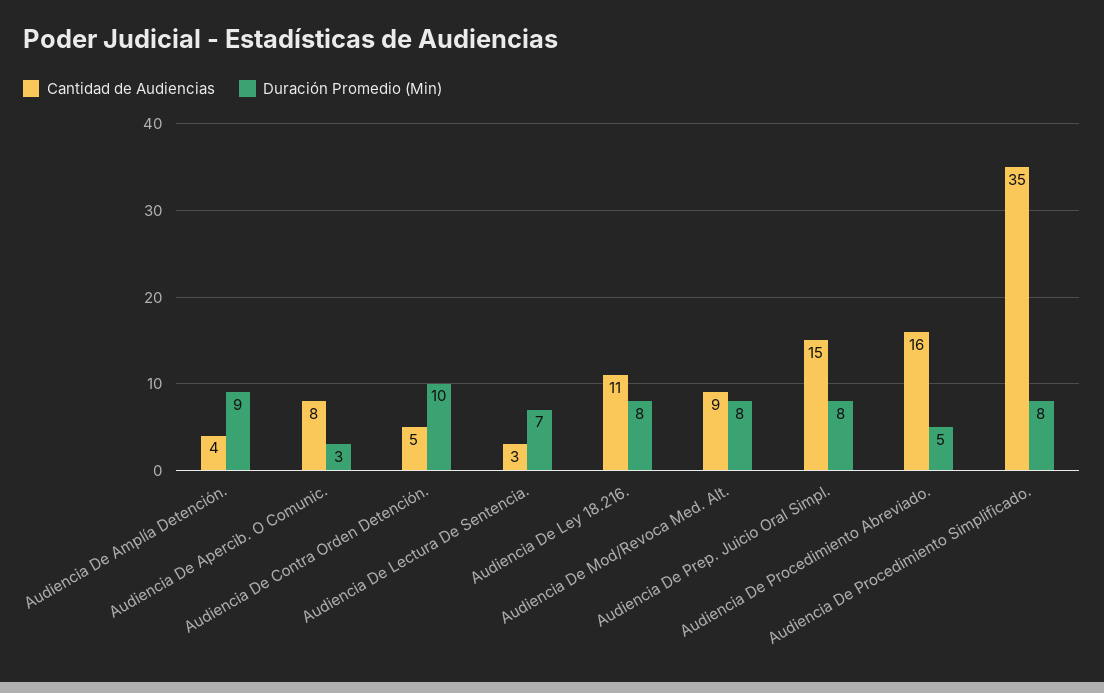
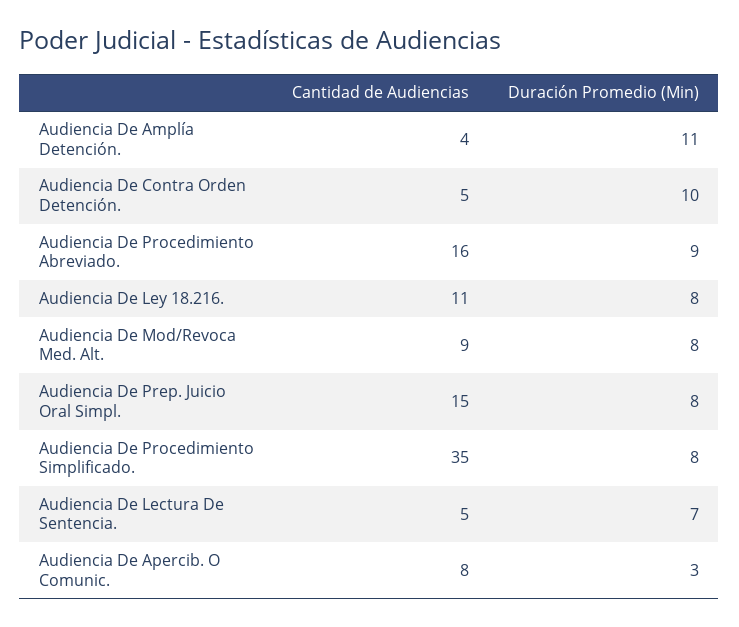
  {
    "Cantidad de Audiencias": {
      "Audiencia De Amplía Detención.": 4,
      "Audiencia De Apercib. O Comunic.": 8,
      "Audiencia De Contra Orden Detención.": 5,
-     "Audiencia De Lectura De Sentencia.": 3,
+     "Audiencia De Lectura De Sentencia.": 5,
      "Audiencia De Ley 18.216.": 11,
      "Audiencia De Mod/Revoca Med. Alt.": 9,
      "Audiencia De Prep. Juicio Oral Simpl.": 15,
      "Audiencia De Procedimiento Abreviado.": 16,
      "Audiencia De Procedimiento Simplificado.": 35
    },
    "Duración Promedio (Min)": {
-     "Audiencia De Amplía Detención.": 9,
+     "Audiencia De Amplía Detención.": 11,
      "Audiencia De Apercib. O Comunic.": 3,
      "Audiencia De Contra Orden Detención.": 10,
      "Audiencia De Lectura De Sentencia.": 7,
      "Audiencia De Ley 18.216.": 8,
      "Audiencia De Mod/Revoca Med. Alt.": 8,
      "Audiencia De Prep. Juicio Oral Simpl.": 8,
-     "Audiencia De Procedimiento Abreviado.": 5,
+     "Audiencia De Procedimiento Abreviado.": 9,
      "Audiencia De Procedimiento Simplificado.": 8
    }
  }

